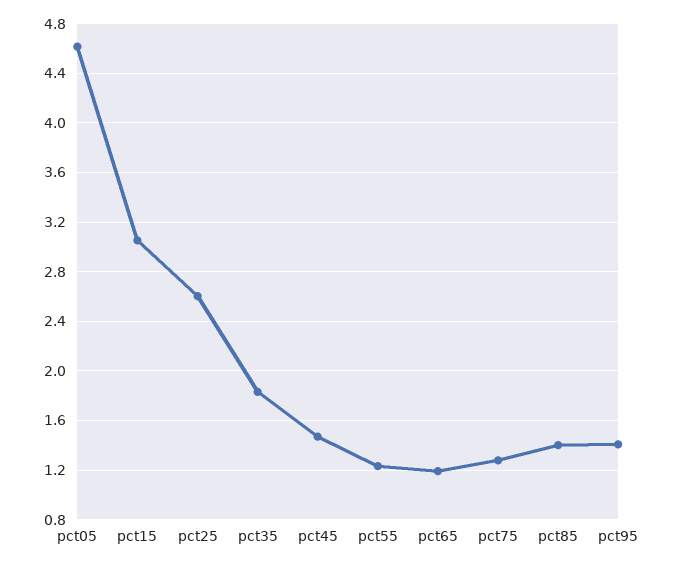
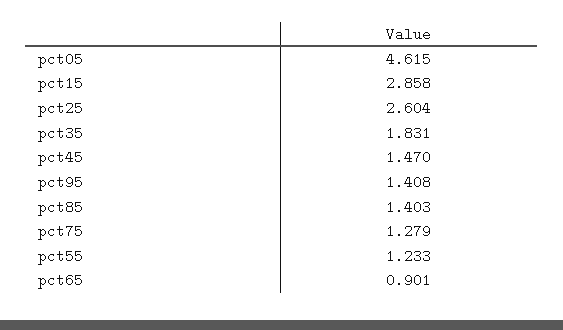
  {
    "pct05": 4.615,
-   "pct15": 3.05,
+   "pct15": 2.858,
    "pct25": 2.604,
    "pct35": 1.831,
    "pct45": 1.47,
    "pct55": 1.233,
-   "pct65": 1.2,
+   "pct65": 0.901,
    "pct75": 1.279,
    "pct85": 1.403,
    "pct95": 1.408
  }

